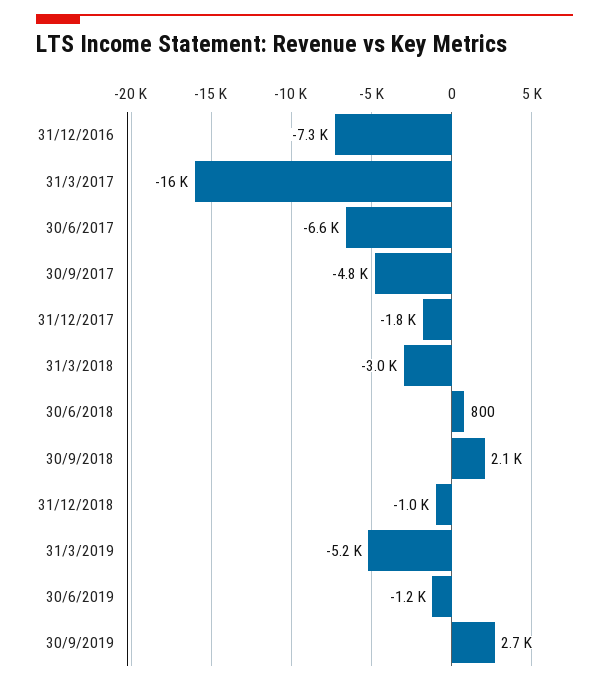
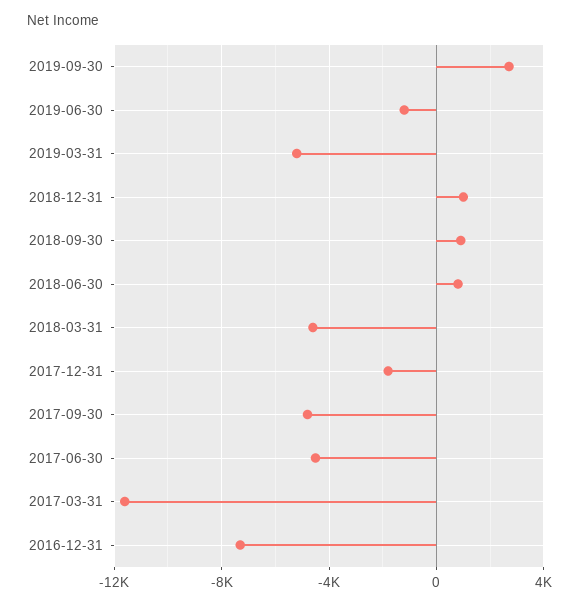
  {
    "31/12/2016": -7300,
-   "31/3/2017": -16000,
+   "31/3/2017": -11500,
-   "30/6/2017": -6600,
+   "30/6/2017": -4500,
    "30/9/2017": -4800,
    "31/12/2017": -1800,
-   "31/3/2018": -3000,
+   "31/3/2018": -4500,
    "30/6/2018": 800,
-   "30/9/2018": 2100,
+   "30/9/2018": 1000,
-   "31/12/2018": -1000,
+   "31/12/2018": 1000,
    "31/3/2019": -5200,
    "30/6/2019": -1200,
    "30/9/2019": 2700
  }

